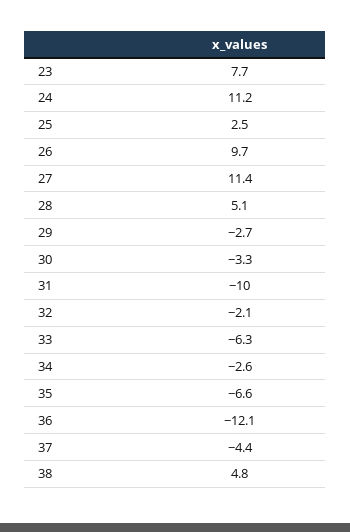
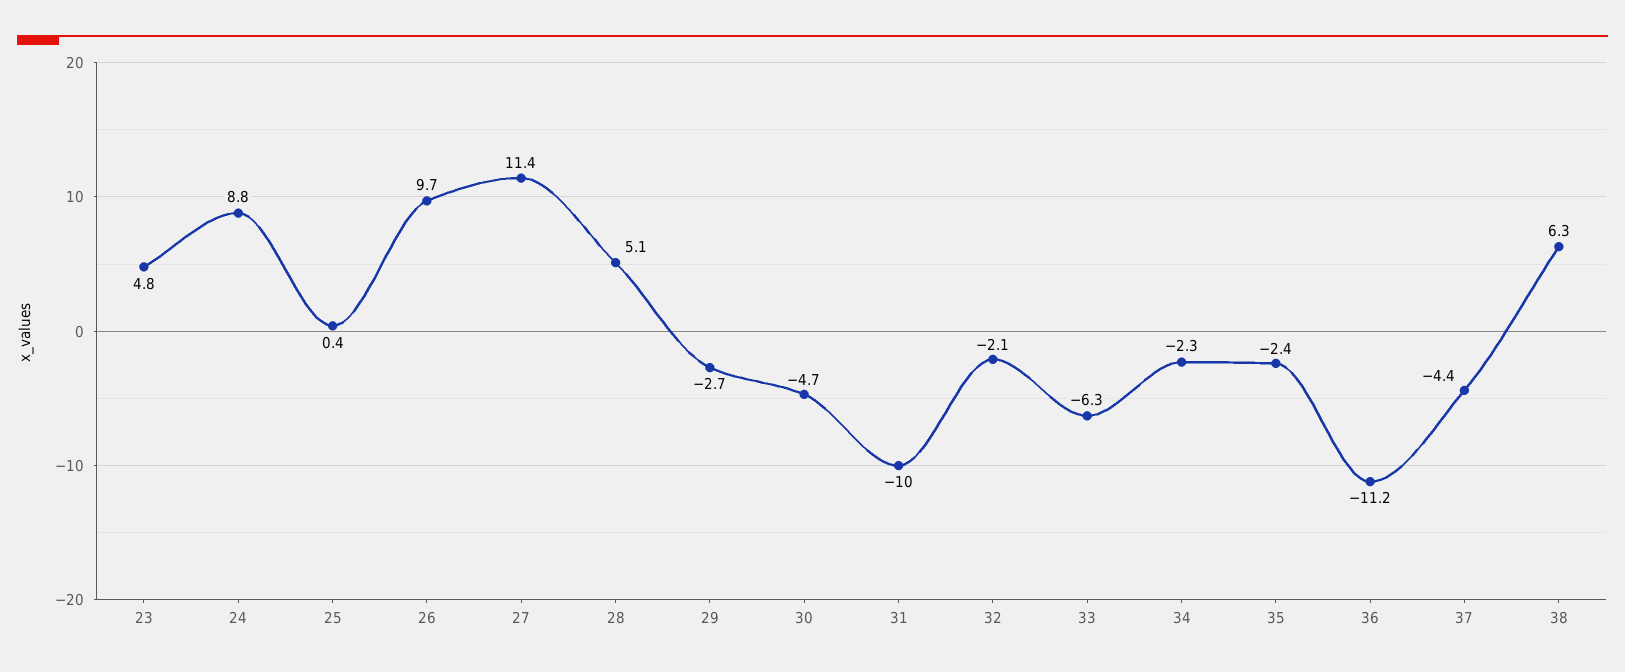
  {
-   "23": 7.7,
+   "23": 4.8,
-   "24": 11.2,
+   "24": 8.8,
-   "25": 2.5,
+   "25": 0.4,
    "26": 9.7,
    "27": 11.4,
    "28": 5.1,
    "29": -2.7,
-   "30": -3.3,
+   "30": -4.7,
    "31": -10,
    "32": -2.1,
    "33": -6.3,
-   "34": -2.6,
+   "34": -2.3,
-   "35": -6.6,
+   "35": -2.4,
-   "36": -12.1,
+   "36": -11.2,
    "37": -4.4,
-   "38": 4.8
+   "38": 6.3
  }

